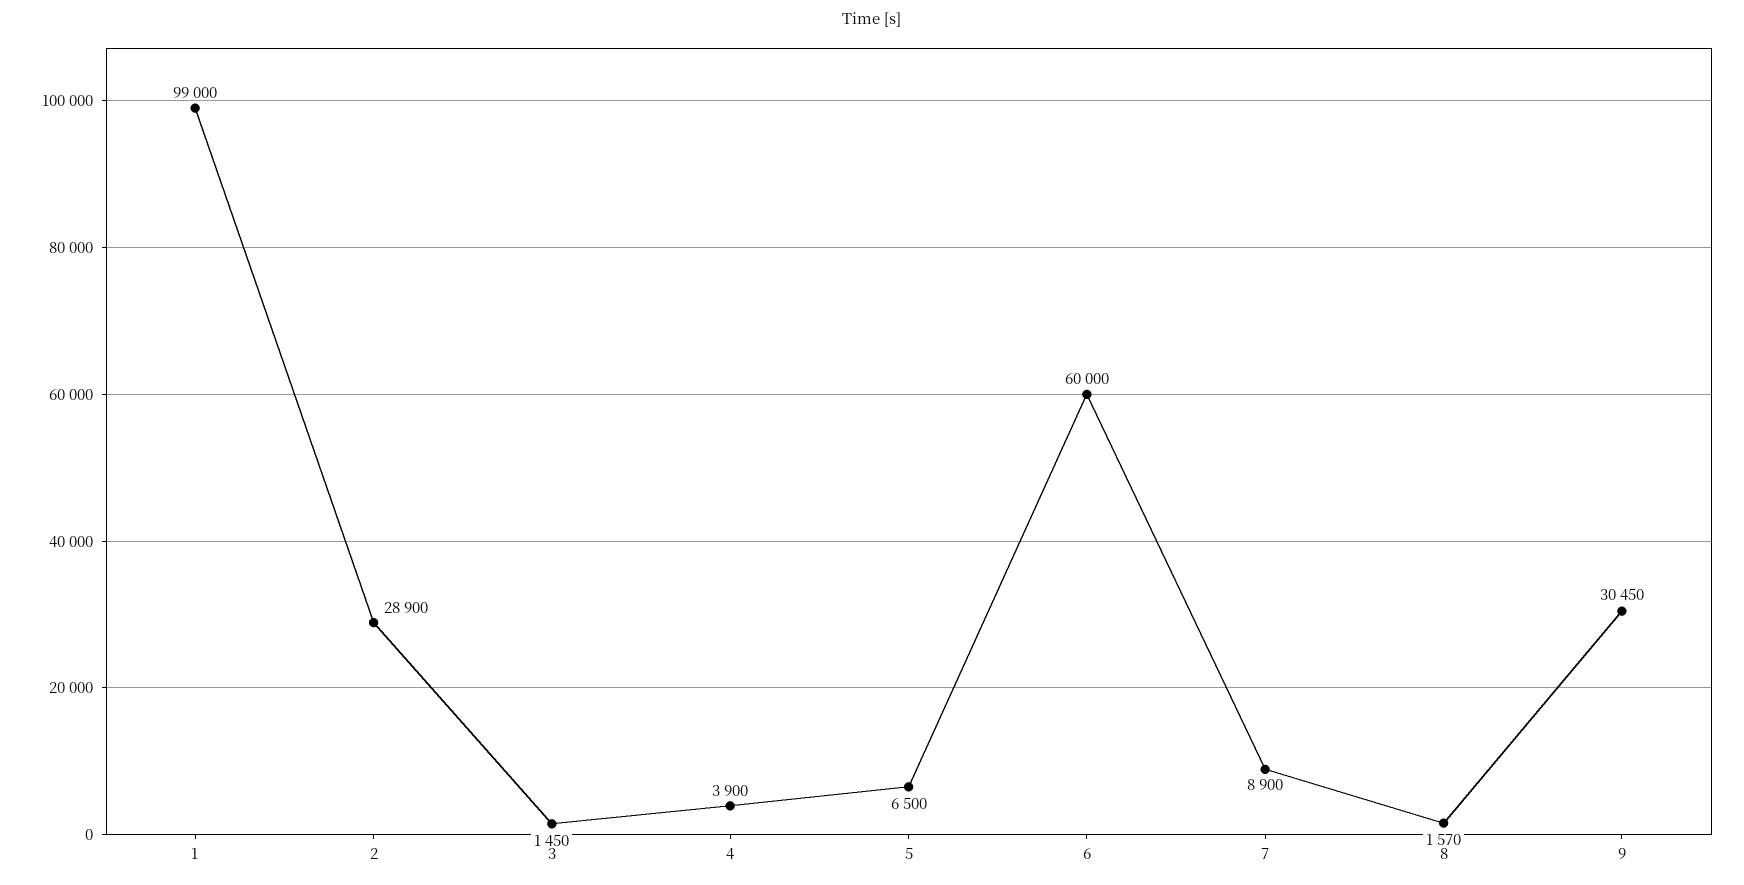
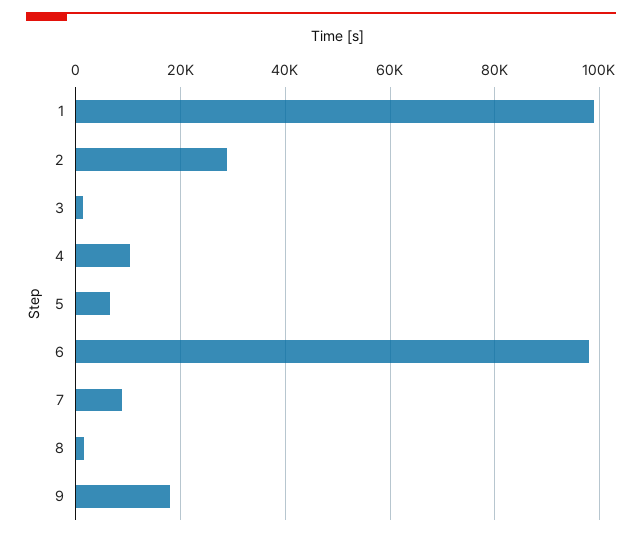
  {
    "1": 99000,
    "2": 28900,
    "3": 1450,
-   "4": 3900,
+   "4": 10000,
    "5": 6500,
-   "6": 60000,
+   "6": 98000,
    "7": 8900,
    "8": 1570,
-   "9": 30450
+   "9": 18000
  }

